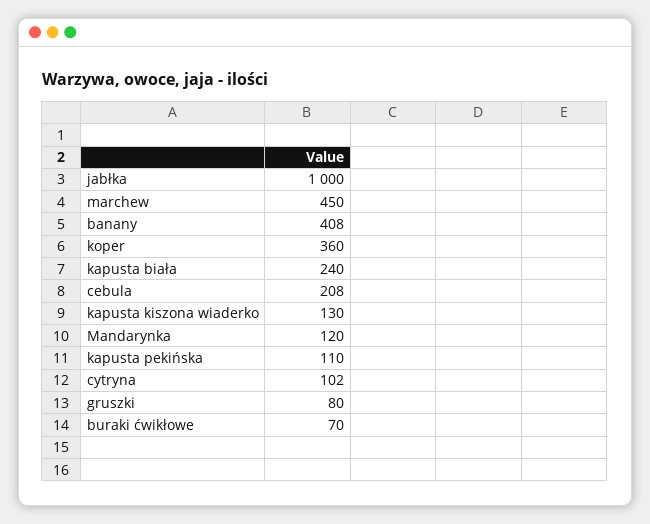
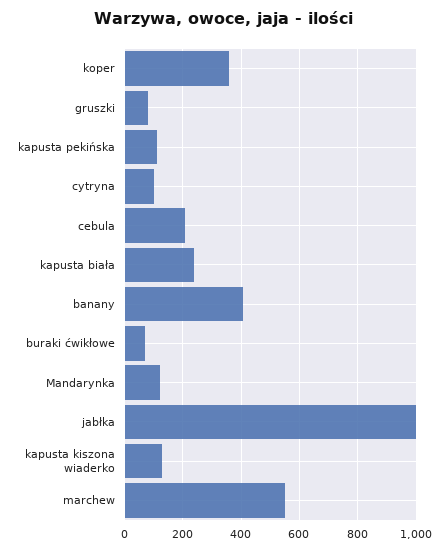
  {
    "jabłka": 1000,
-   "marchew": 450,
+   "marchew": 550,
    "banany": 408,
    "koper": 360,
    "kapusta biała": 240,
    "cebula": 208,
    "kapusta kiszona wiaderko": 130,
    "Mandarynka": 120,
    "kapusta pekińska": 110,
    "cytryna": 102,
    "gruszki": 80,
    "buraki ćwikłowe": 70
  }

